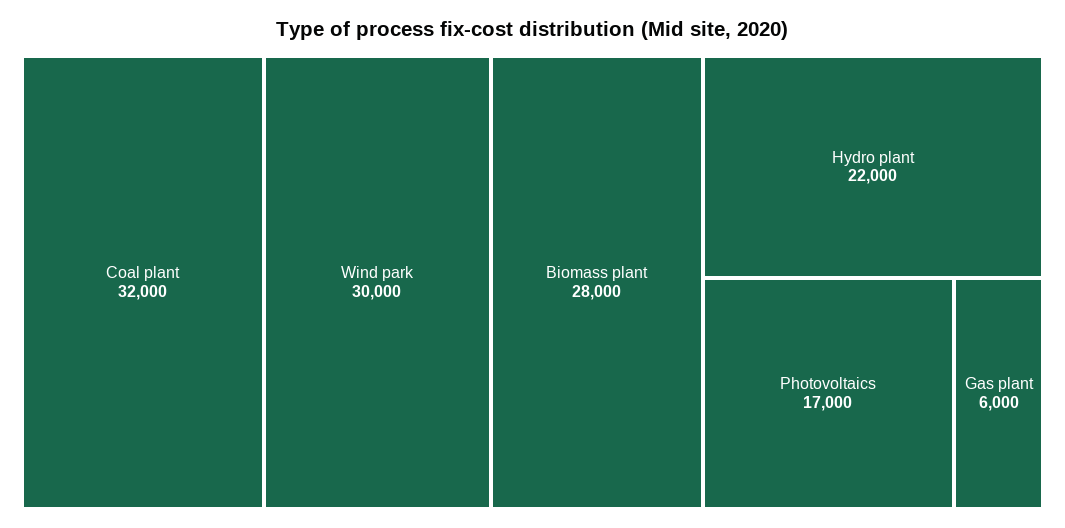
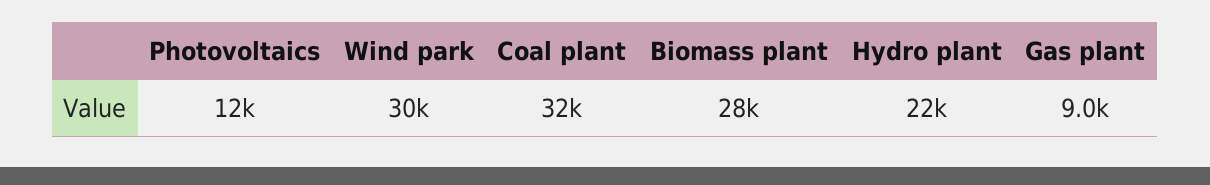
  {
    "Coal plant": 32000,
    "Wind park": 30000,
    "Biomass plant": 28000,
    "Hydro plant": 22000,
-   "Photovoltaics": 17000,
+   "Photovoltaics": 12000,
-   "Gas plant": 6000
+   "Gas plant": 9000
  }

